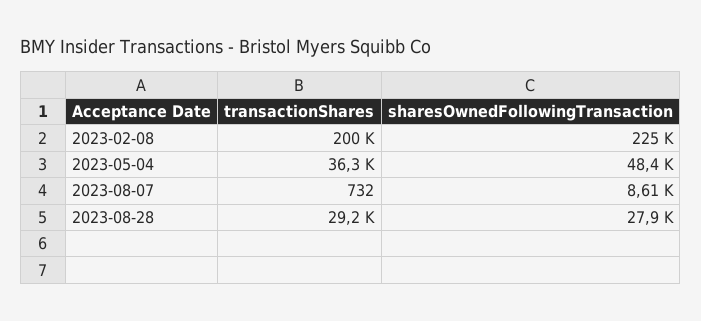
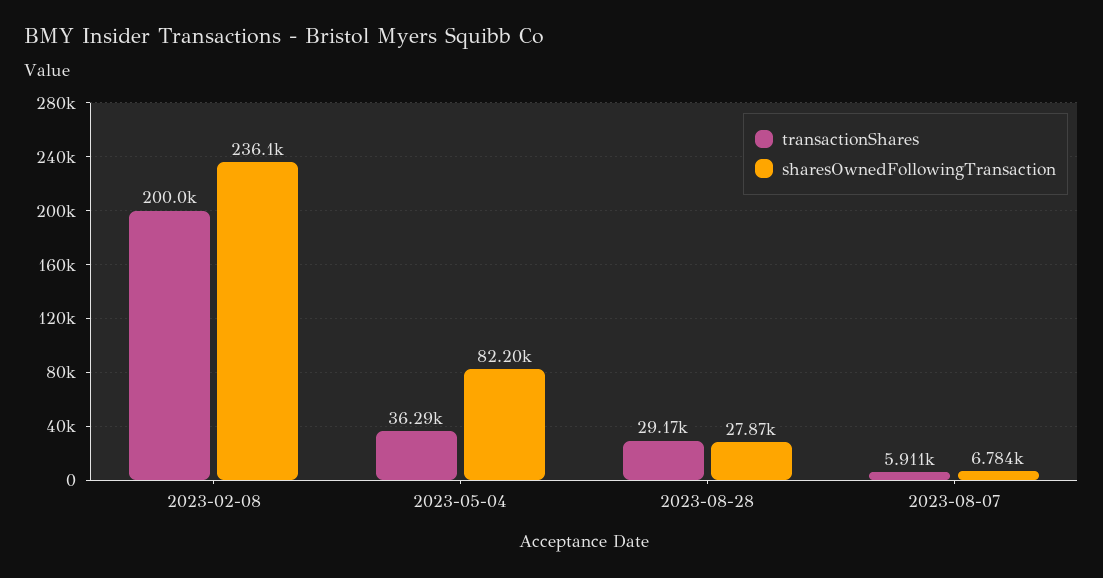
  {
    "transactionShares": {
      "2023-02-08": 200000,
      "2023-05-04": 36290,
-     "2023-08-07": 732,
+     "2023-08-07": 5911,
      "2023-08-28": 29170
    },
    "sharesOwnedFollowingTransaction": {
-     "2023-02-08": 225000,
+     "2023-02-08": 236100,
-     "2023-05-04": 48400,
+     "2023-05-04": 82200,
-     "2023-08-07": 8610,
+     "2023-08-07": 6784,
      "2023-08-28": 27870
    }
  }

